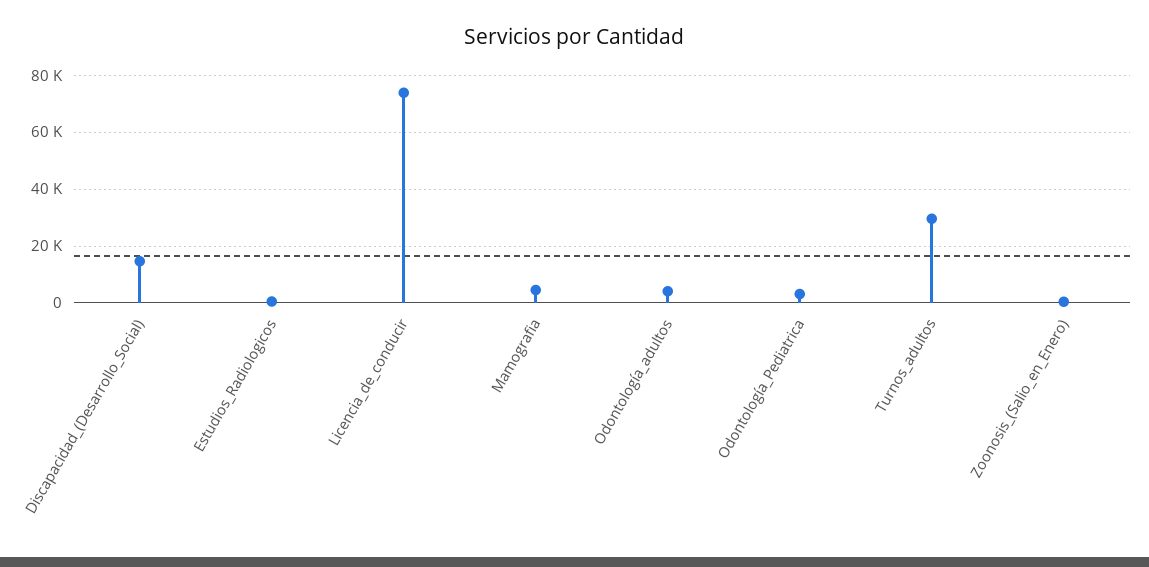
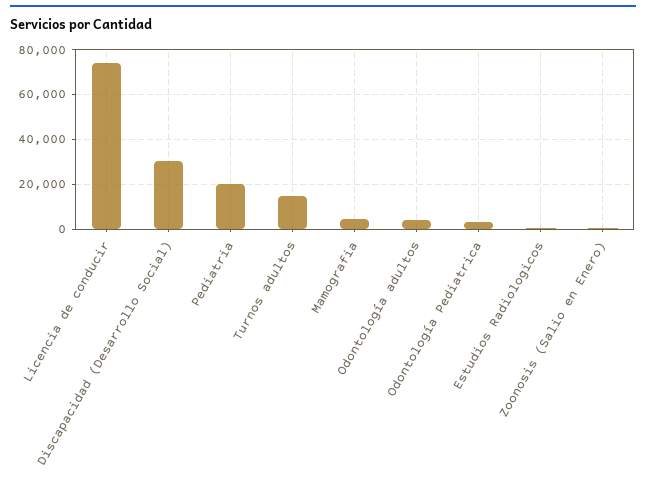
  {
-   "Discapacidad_(Desarrollo_Social)": 15000,
+   "Discapacidad_(Desarrollo_Social)": 30000,
    "Estudios_Radiologicos": 0,
    "Licencia_de_conducir": 75000,
    "Mamografia": 5000,
    "Odontología_adultos": 5000,
    "Odontología_Pediatrica": 2500,
-   "Turnos_adultos": 30000,
+   "Turnos_adultos": 15000,
-   "Zoonosis_(Salio_en_Enero)": 0
+   "Zoonosis_(Salio_en_Enero)": 0,
+   "Pediatria": 20000
  }

